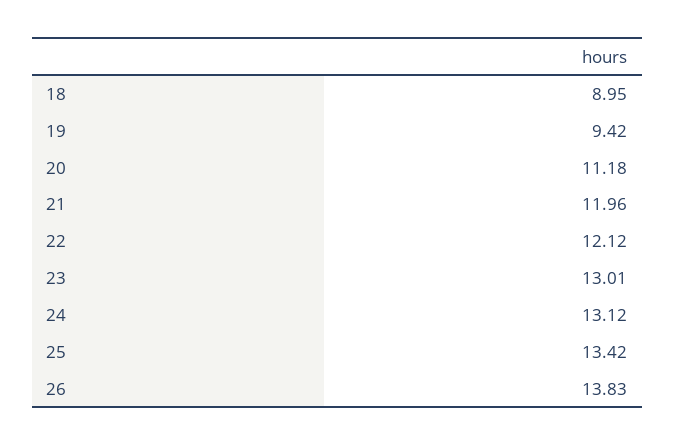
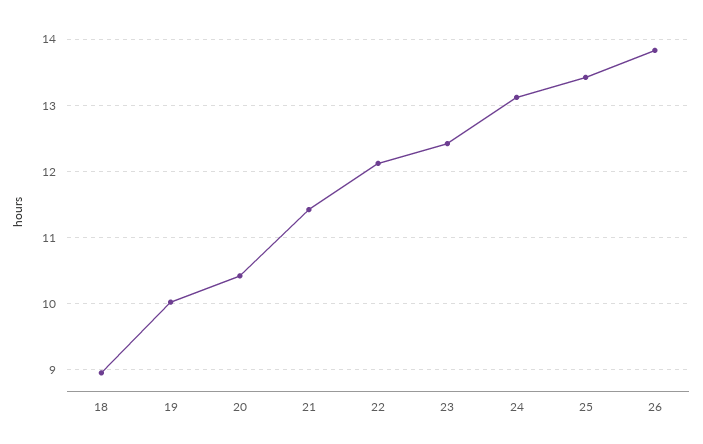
  {
    "18": 8.95,
-   "19": 9.42,
+   "19": 10,
-   "20": 11.18,
+   "20": 10.4,
-   "21": 11.96,
+   "21": 11.4,
    "22": 12.12,
-   "23": 13.01,
+   "23": 12.4,
    "24": 13.12,
    "25": 13.42,
    "26": 13.83
  }

